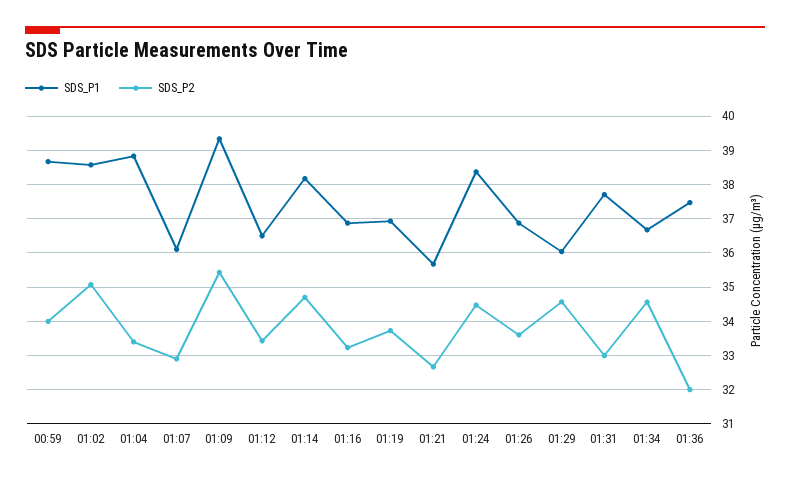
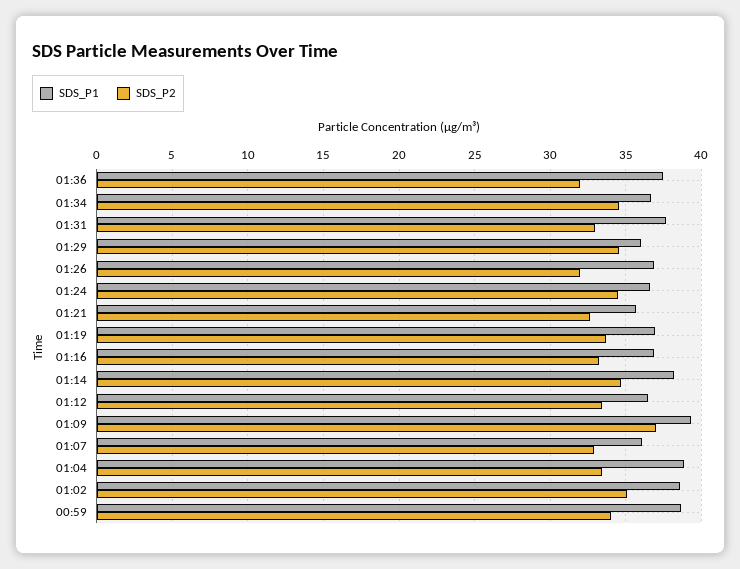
  {
    "SDS_P1": {
      "00:59": 38.6,
      "01:02": 38.6,
      "01:04": 38.8,
      "01:07": 36.2,
      "01:09": 39.4,
      "01:12": 36.6,
      "01:14": 38.2,
      "01:16": 36.8,
      "01:19": 37,
      "01:21": 35.6,
-     "01:24": 38.4,
+     "01:24": 36.5,
      "01:26": 36.8,
      "01:29": 36,
      "01:31": 37.8,
      "01:34": 36.6,
      "01:36": 37.4
    },
    "SDS_P2": {
      "00:59": 34,
      "01:02": 35,
      "01:04": 33.4,
      "01:07": 33,
-     "01:09": 35.4,
+     "01:09": 37,
      "01:12": 33.4,
      "01:14": 34.8,
      "01:16": 33.2,
      "01:19": 33.8,
      "01:21": 32.6,
      "01:24": 34.4,
-     "01:26": 33.6,
+     "01:26": 32,
      "01:29": 34.6,
      "01:31": 33,
      "01:34": 34.6,
      "01:36": 32
    }
  }

